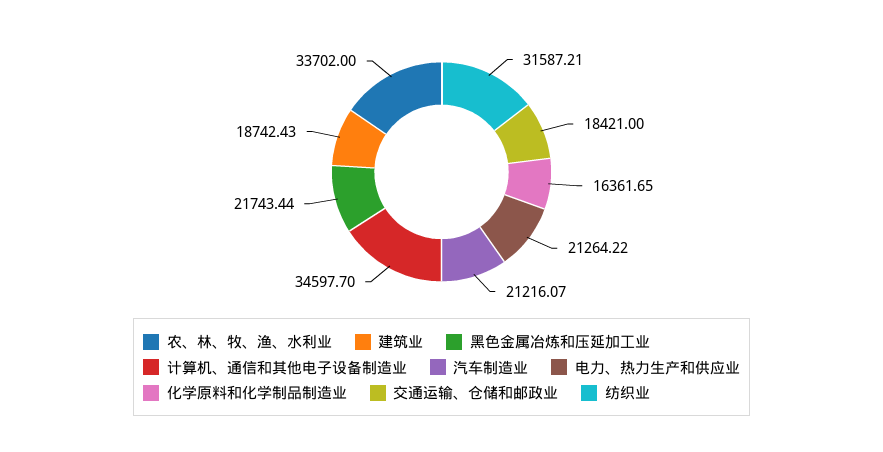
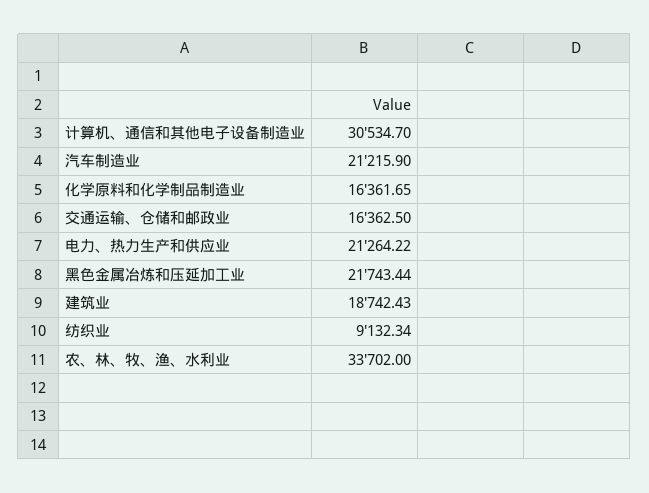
  {
    "农、林、牧、渔、水利业": 33702,
    "建筑业": 18742.43,
    "黑色金属冶炼和压延加工业": 21743.44,
-   "计算机、通信和其他电子设备制造业": 34597.7,
+   "计算机、通信和其他电子设备制造业": 30534.7,
-   "汽车制造业": 21216.07,
+   "汽车制造业": 21215.9,
    "电力、热力生产和供应业": 21264.22,
    "化学原料和化学制品制造业": 16361.65,
-   "交通运输、仓储和邮政业": 18421,
+   "交通运输、仓储和邮政业": 16362.5,
-   "纺织业": 31587.21
+   "纺织业": 9132.34
  }

